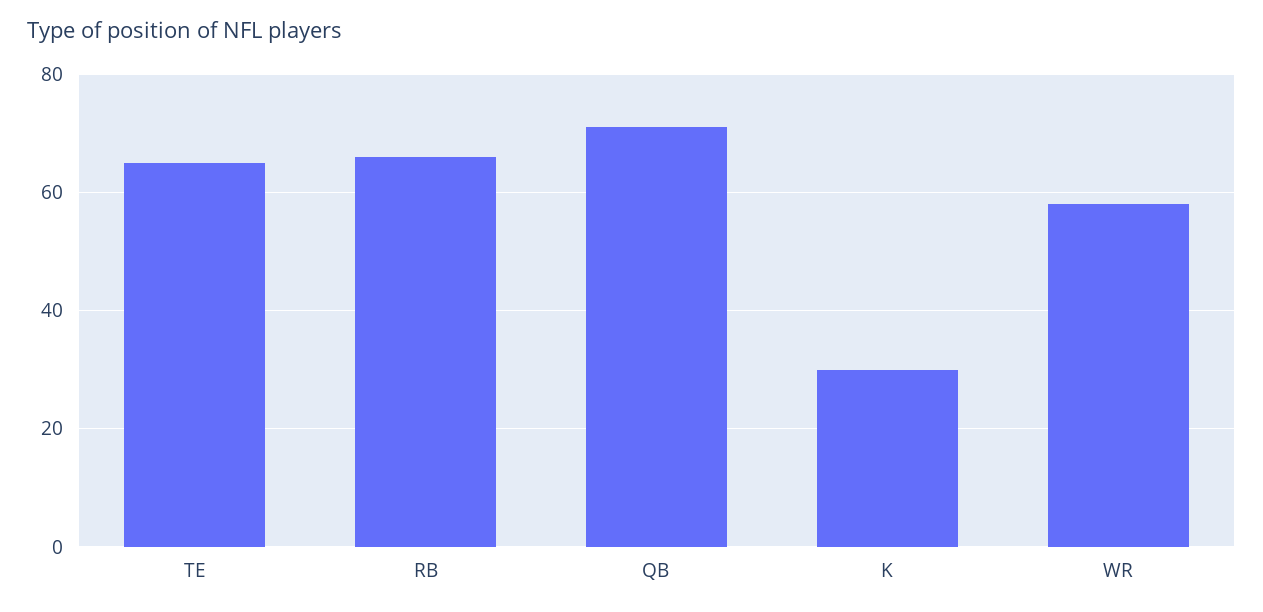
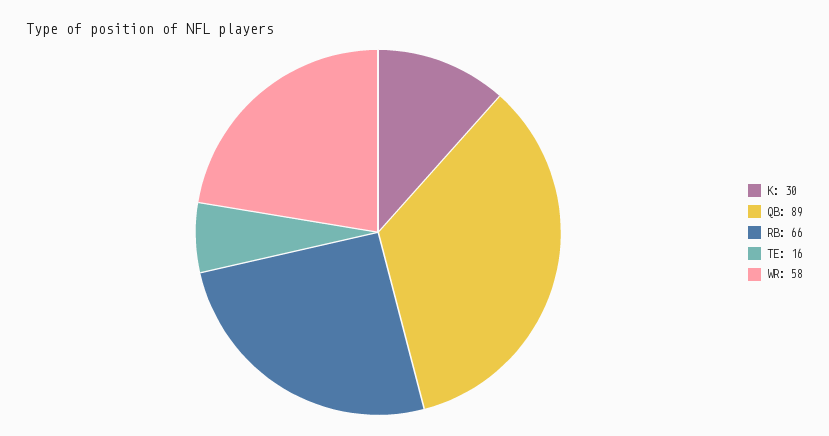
  {
-   "TE": 65,
+   "TE": 16,
    "RB": 66,
-   "QB": 70,
+   "QB": 89,
    "K": 30,
    "WR": 58
  }

